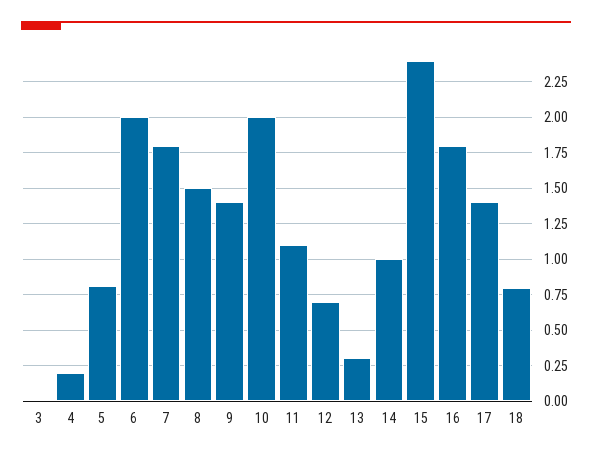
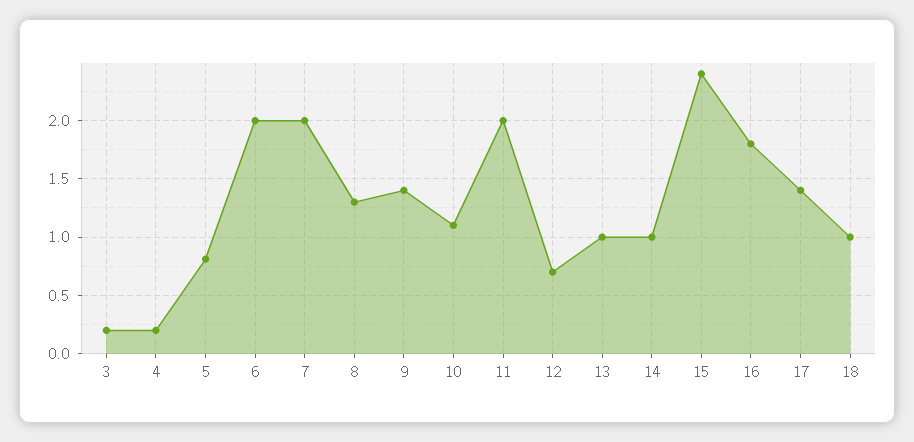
  {
-   "3": 0,
+   "3": 0.2,
    "4": 0.2,
    "5": 0.8,
    "6": 2,
-   "7": 1.8,
+   "7": 2,
-   "8": 1.5,
+   "8": 1.3,
    "9": 1.4,
-   "10": 2,
+   "10": 1.1,
-   "11": 1.1,
+   "11": 2,
    "12": 0.7,
-   "13": 0.3,
+   "13": 1,
    "14": 1,
    "15": 2.4,
    "16": 1.8,
    "17": 1.4,
-   "18": 0.8
+   "18": 1
  }

